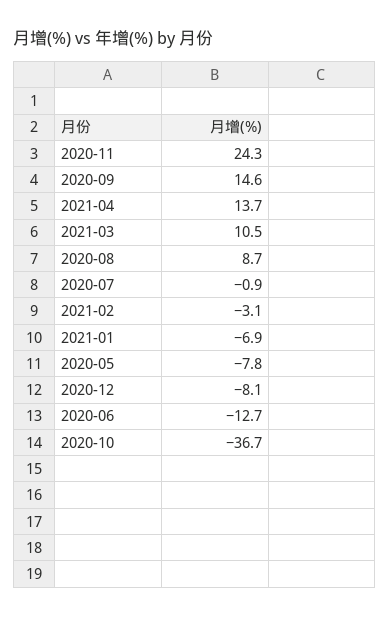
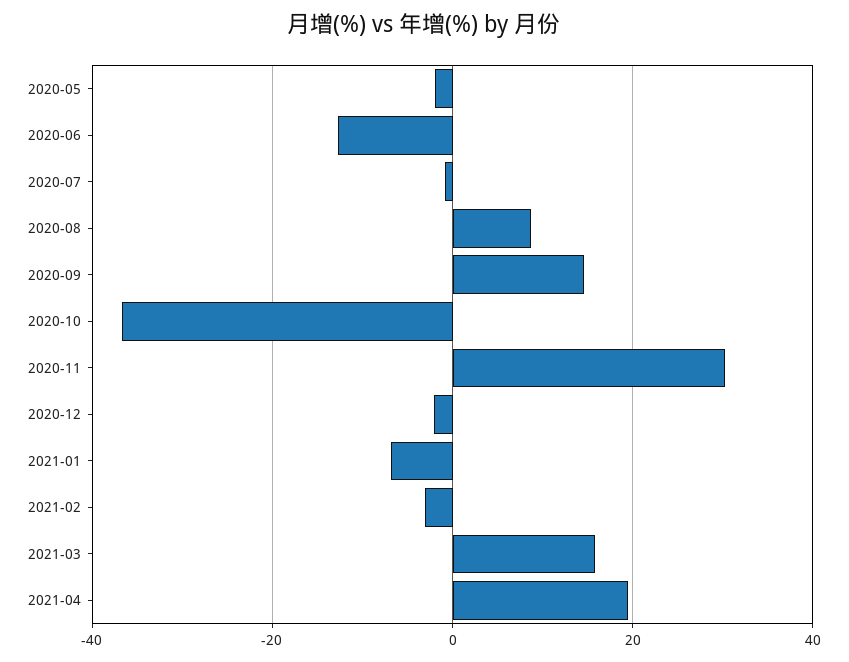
  {
-   "2020-11": 24.3,
+   "2020-11": 30,
    "2020-09": 14.6,
-   "2021-04": 13.7,
+   "2021-04": 20,
-   "2021-03": 10.5,
+   "2021-03": 16,
    "2020-08": 8.7,
    "2020-07": -0.9,
    "2021-02": -3.1,
    "2021-01": -6.9,
-   "2020-05": -7.8,
+   "2020-05": -2,
-   "2020-12": -8.1,
+   "2020-12": -2,
    "2020-06": -12.7,
    "2020-10": -36.7
  }

